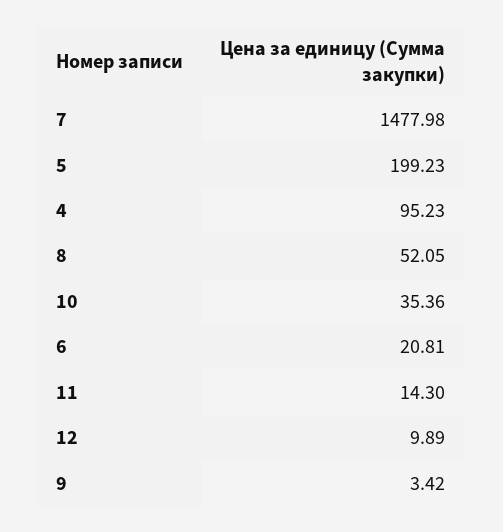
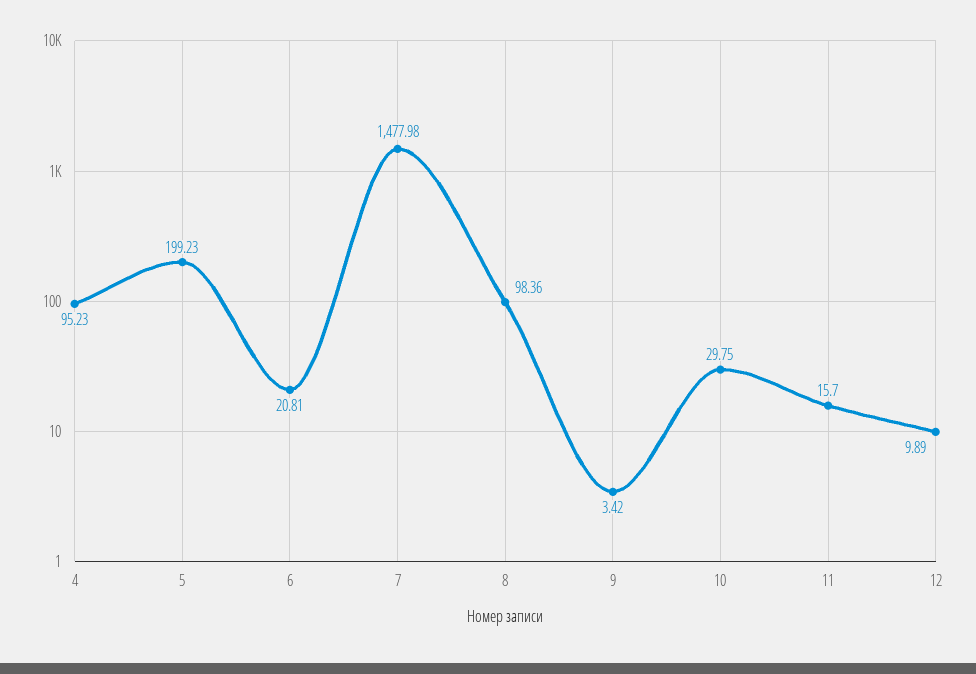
  {
    "7": 1477.98,
    "5": 199.23,
    "4": 95.23,
-   "8": 52.05,
+   "8": 98.36,
-   "10": 35.36,
+   "10": 29.75,
    "6": 20.81,
-   "11": 14.3,
+   "11": 15.7,
    "12": 9.89,
    "9": 3.42
  }

